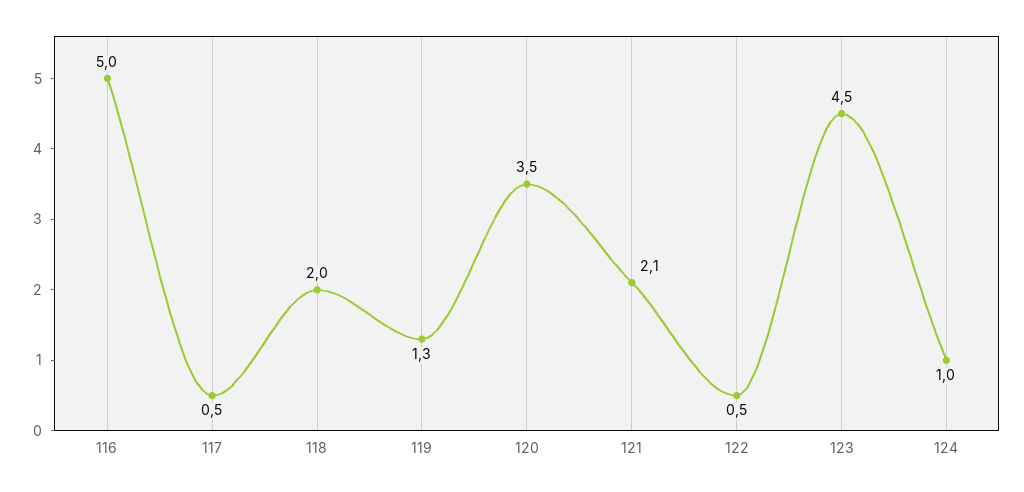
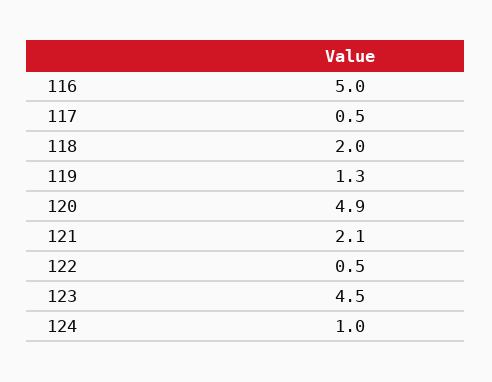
  {
    "116": 5,
    "117": 0.5,
    "118": 2,
    "119": 1.3,
-   "120": 3.5,
+   "120": 4.9,
    "121": 2.1,
    "122": 0.5,
    "123": 4.5,
    "124": 1
  }

